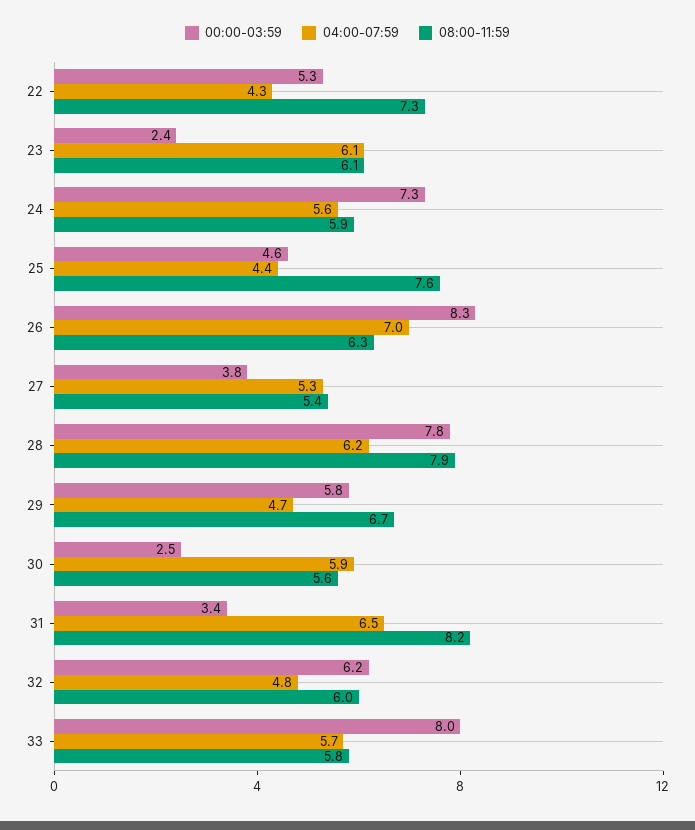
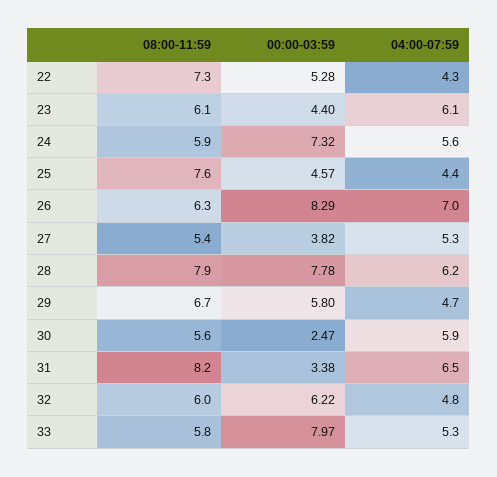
  {
    "00:00-03:59": {
      "22": 5.28,
-     "23": 2.4,
+     "23": 4.4,
      "24": 7.32,
      "25": 4.57,
      "26": 8.29,
      "27": 3.82,
      "28": 7.78,
      "29": 5.8,
      "30": 2.47,
      "31": 3.38,
      "32": 6.22,
      "33": 7.97
    },
    "04:00-07:59": {
      "22": 4.3,
      "23": 6.1,
      "24": 5.6,
      "25": 4.4,
      "26": 7,
      "27": 5.3,
      "28": 6.2,
      "29": 4.7,
      "30": 5.9,
      "31": 6.5,
      "32": 4.8,
-     "33": 5.7
+     "33": 5.3
    },
    "08:00-11:59": {
      "22": 7.3,
      "23": 6.1,
      "24": 5.9,
      "25": 7.6,
      "26": 6.3,
      "27": 5.4,
      "28": 7.9,
      "29": 6.7,
      "30": 5.6,
      "31": 8.2,
      "32": 6,
      "33": 5.8
    }
  }

